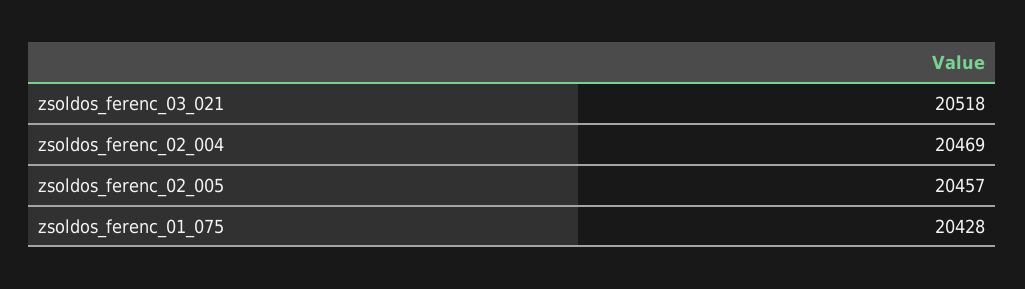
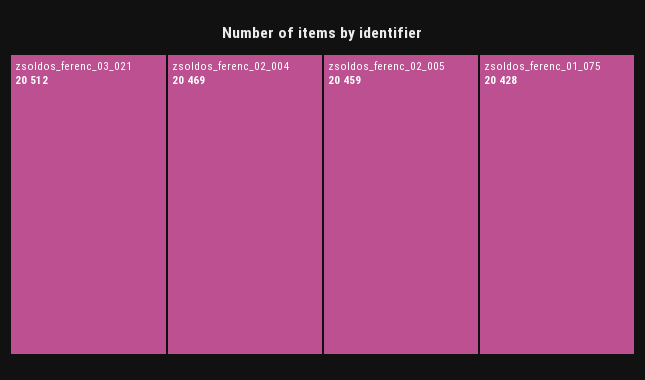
  {
-   "zsoldos_ferenc_03_021": 20518,
+   "zsoldos_ferenc_03_021": 20512,
    "zsoldos_ferenc_02_004": 20469,
-   "zsoldos_ferenc_02_005": 20457,
+   "zsoldos_ferenc_02_005": 20459,
    "zsoldos_ferenc_01_075": 20428
  }

